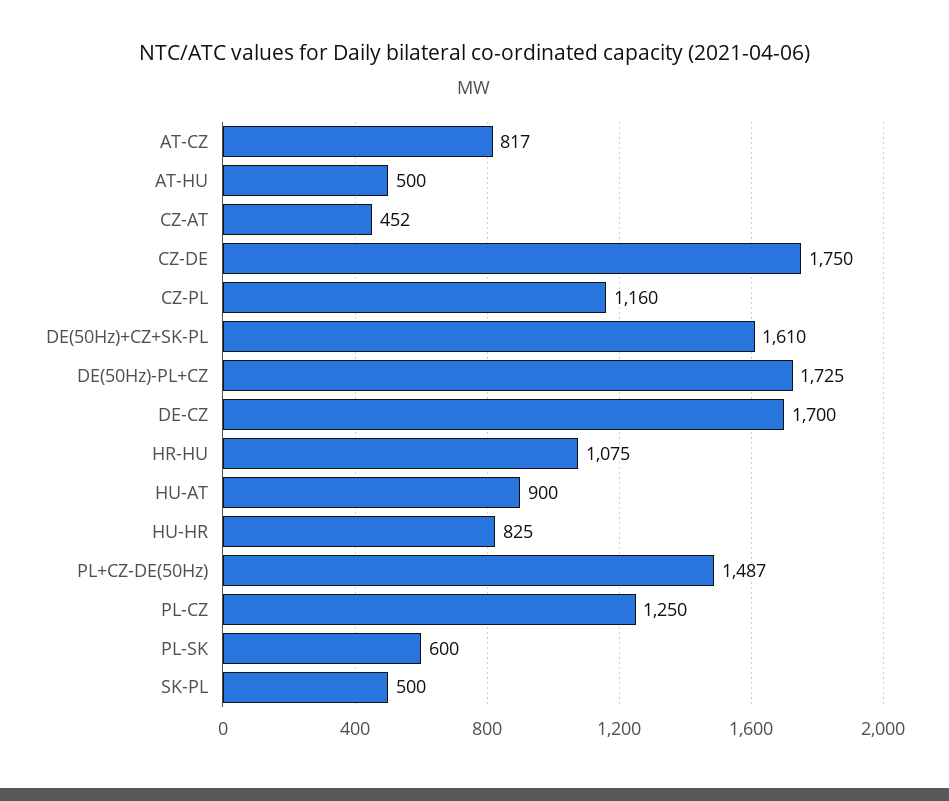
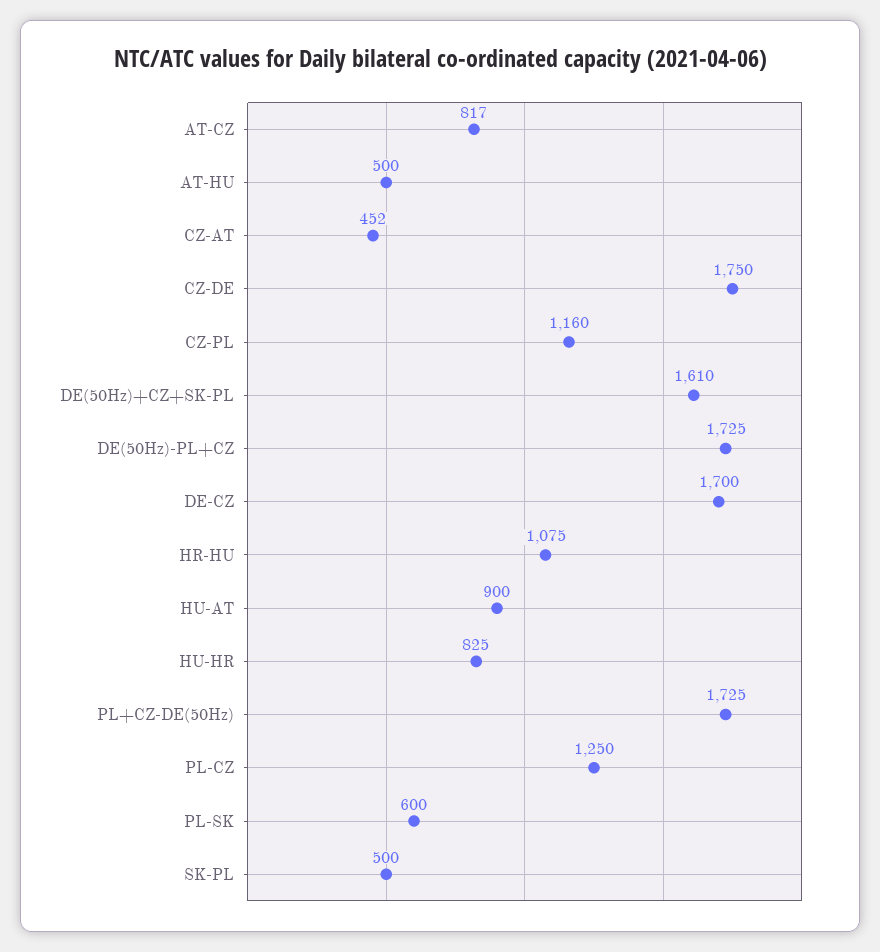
  {
    "AT-CZ": 817,
    "AT-HU": 500,
    "CZ-AT": 452,
    "CZ-DE": 1750,
    "CZ-PL": 1160,
    "DE(50Hz)+CZ+SK-PL": 1610,
    "DE(50Hz)-PL+CZ": 1725,
    "DE-CZ": 1700,
    "HR-HU": 1075,
    "HU-AT": 900,
    "HU-HR": 825,
-   "PL+CZ-DE(50Hz)": 1487,
+   "PL+CZ-DE(50Hz)": 1725,
    "PL-CZ": 1250,
    "PL-SK": 600,
    "SK-PL": 500
  }

